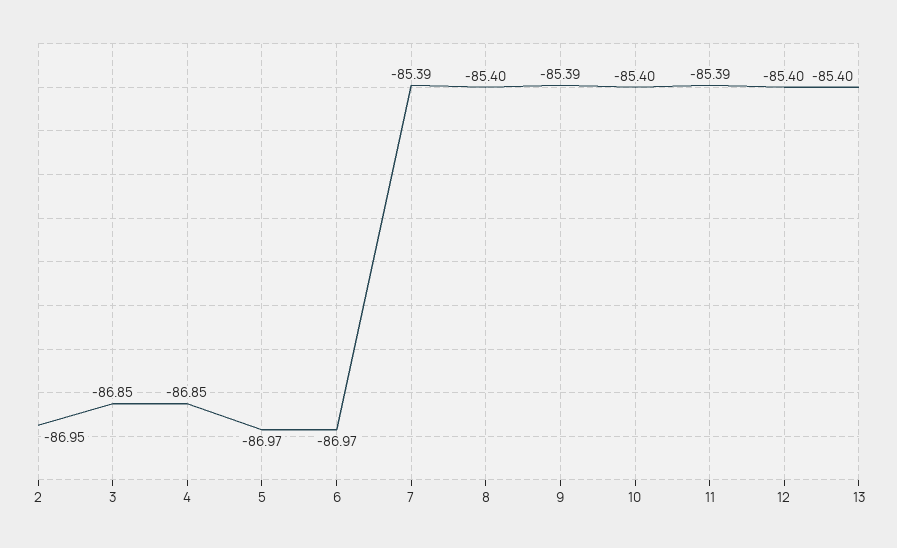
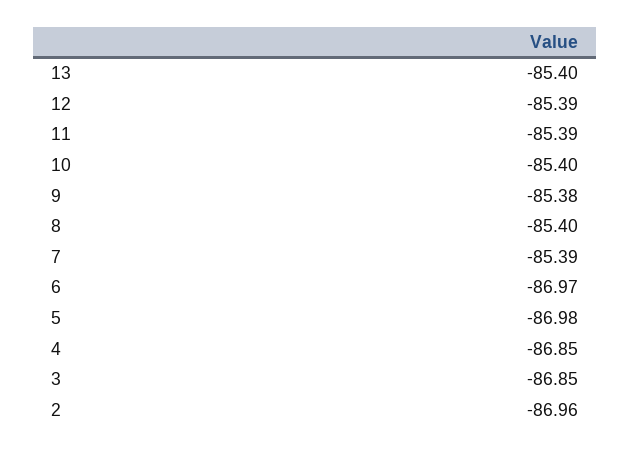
  {
-   "2": -86.95,
+   "2": -86.96,
    "3": -86.85,
    "4": -86.85,
-   "5": -86.97,
+   "5": -86.98,
    "6": -86.97,
    "7": -85.39,
    "8": -85.4,
-   "9": -85.39,
+   "9": -85.38,
    "10": -85.4,
    "11": -85.39,
-   "12": -85.4,
+   "12": -85.39,
    "13": -85.4
  }

